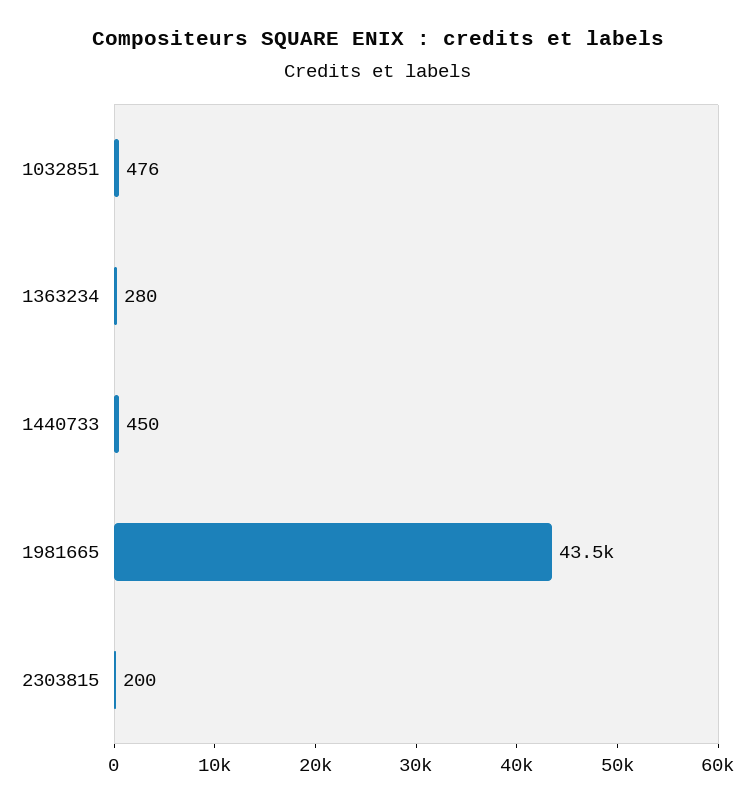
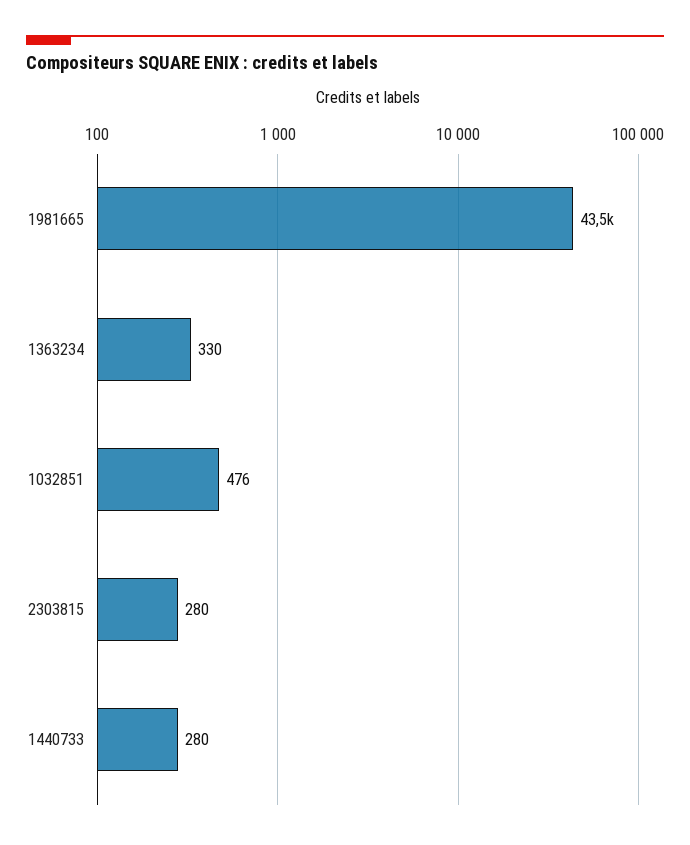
  {
    "1032851": 476,
-   "1363234": 280,
+   "1363234": 330,
-   "1440733": 450,
+   "1440733": 280,
    "1981665": 43500,
-   "2303815": 200
+   "2303815": 280
  }

